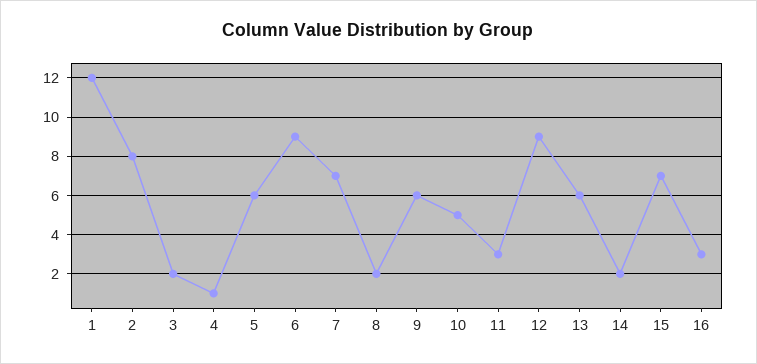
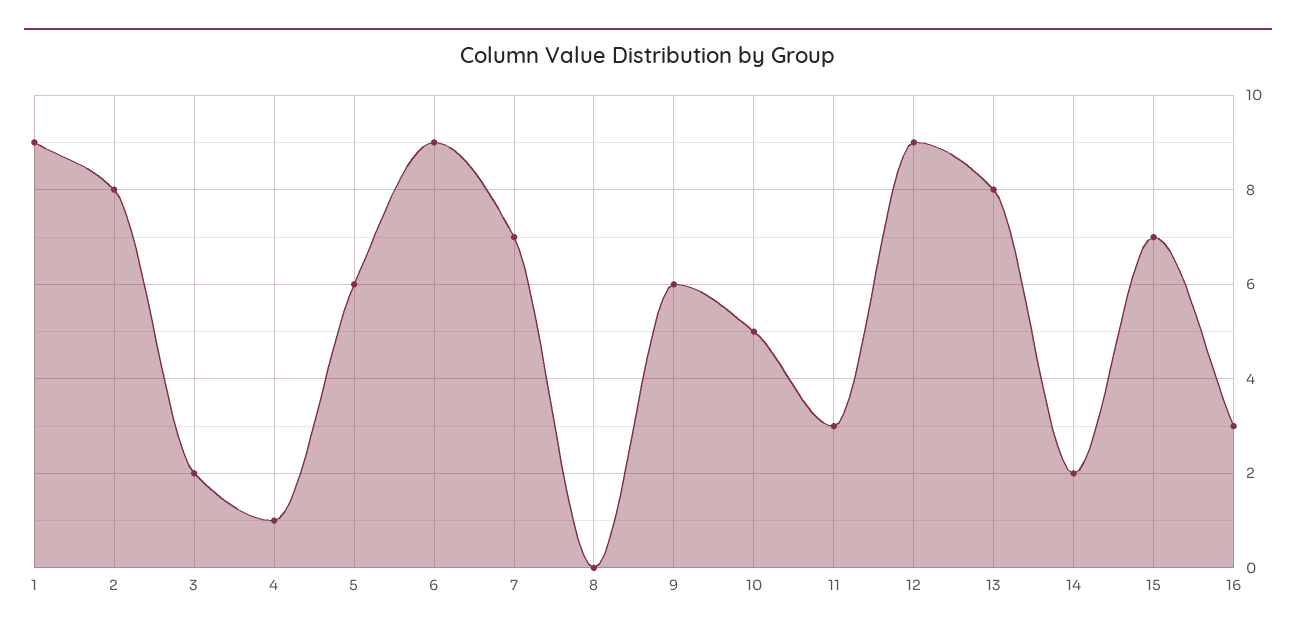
  {
-   "1": 12,
+   "1": 9,
    "2": 8,
    "3": 2,
    "4": 1,
    "5": 6,
    "6": 9,
    "7": 7,
-   "8": 2,
+   "8": 0,
    "9": 6,
    "10": 5,
    "11": 3,
    "12": 9,
-   "13": 6,
+   "13": 8,
    "14": 2,
    "15": 7,
    "16": 3
  }

